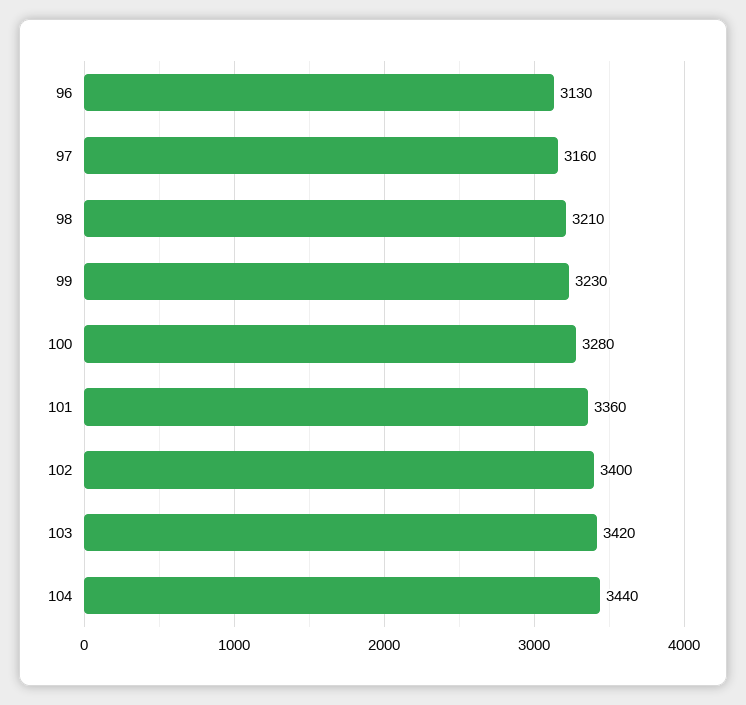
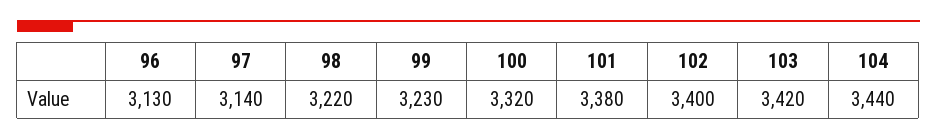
  {
    "96": 3130,
-   "97": 3160,
+   "97": 3140,
-   "98": 3210,
+   "98": 3220,
    "99": 3230,
-   "100": 3280,
+   "100": 3320,
-   "101": 3360,
+   "101": 3380,
    "102": 3400,
    "103": 3420,
    "104": 3440
  }

